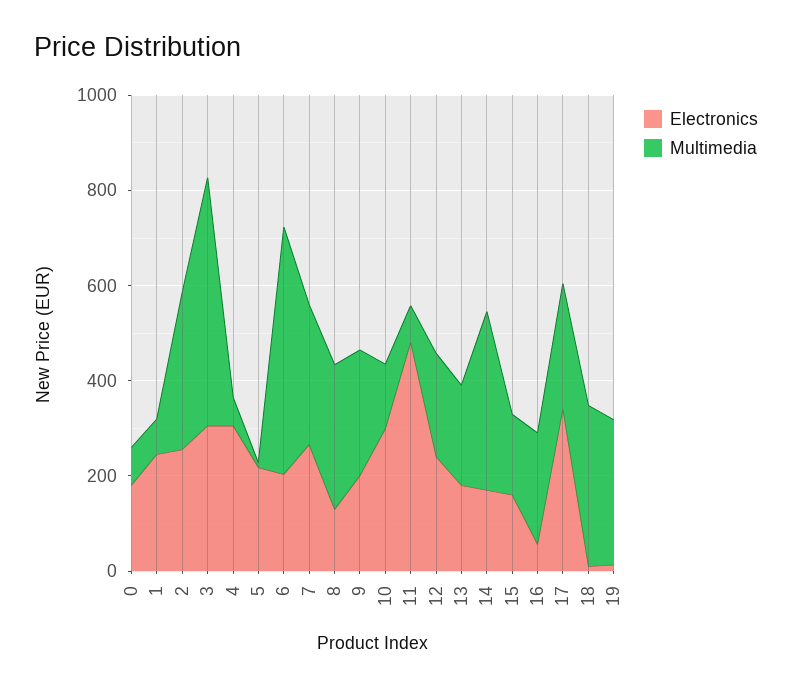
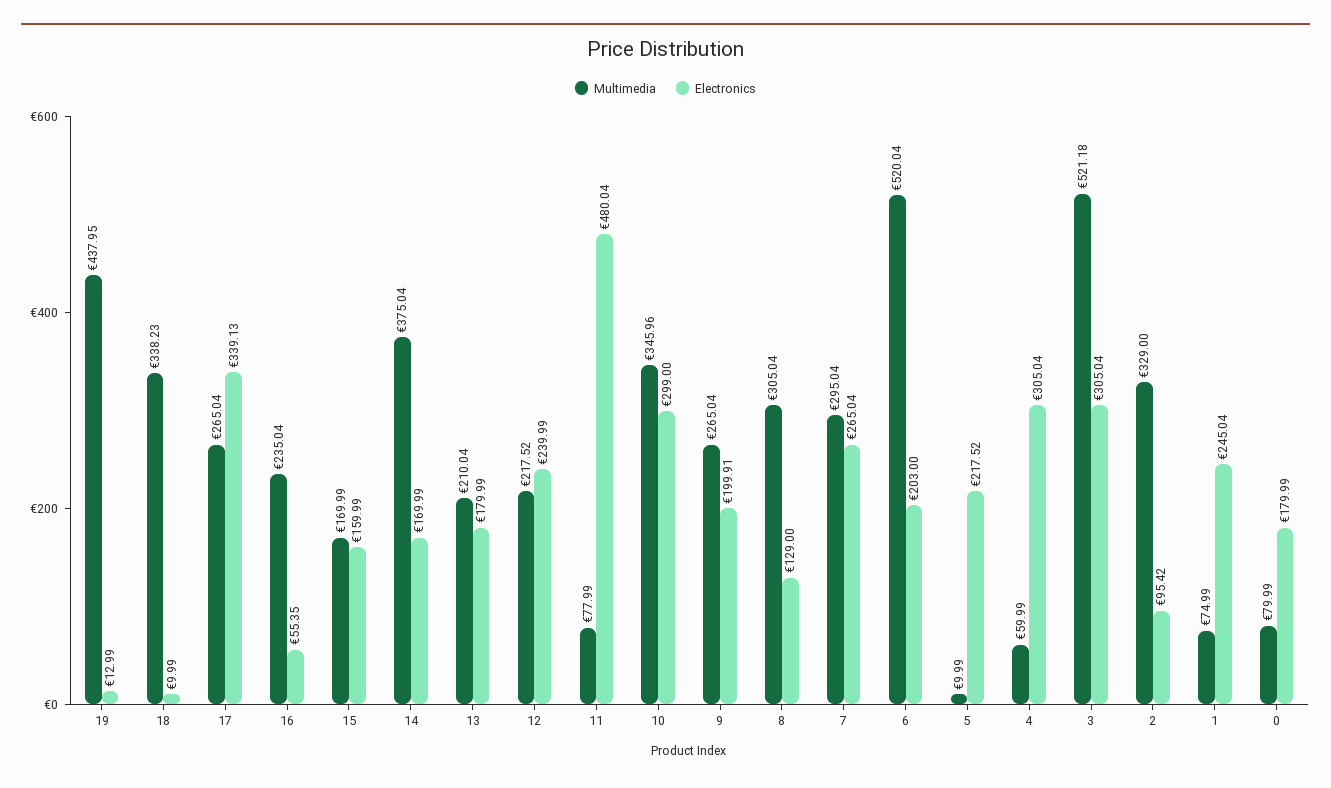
  {
    "Electronics": {
      "0": 179.99,
      "1": 245.04,
-     "2": 250,
+     "2": 95.42,
      "3": 305.04,
      "4": 305.04,
      "5": 217.52,
      "6": 203,
      "7": 265.04,
      "8": 129,
      "9": 199.91,
      "10": 299,
      "11": 480.04,
      "12": 239.99,
      "13": 179.99,
      "14": 169.99,
      "15": 159.99,
      "16": 55.35,
      "17": 339.13,
      "18": 9.99,
      "19": 12.99
    },
    "Multimedia": {
      "0": 79.99,
      "1": 74.99,
      "2": 329,
      "3": 521.18,
      "4": 59.99,
      "5": 9.99,
      "6": 520.04,
      "7": 295.04,
      "8": 305.04,
      "9": 265.04,
-     "10": 150,
+     "10": 345.96,
      "11": 77.99,
      "12": 217.52,
      "13": 210.04,
      "14": 375.04,
      "15": 169.99,
      "16": 235.04,
      "17": 265.04,
      "18": 338.23,
-     "19": 300
+     "19": 437.95
    }
  }

